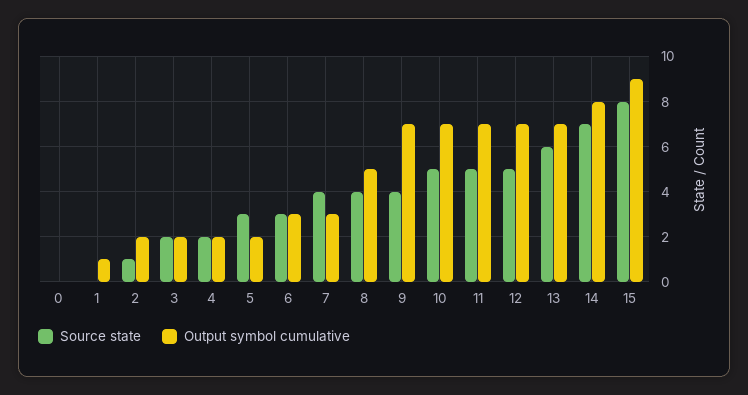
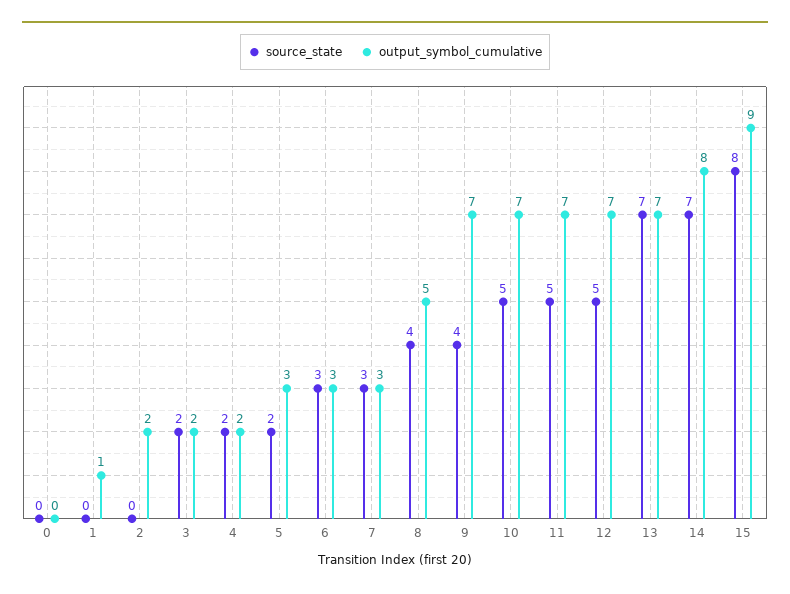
  {
    "Source state": {
      "0": 0,
      "1": 0,
-     "2": 1,
+     "2": 0,
      "3": 2,
      "4": 2,
-     "5": 3,
+     "5": 2,
      "6": 3,
-     "7": 4,
+     "7": 3,
      "8": 4,
      "9": 4,
      "10": 5,
      "11": 5,
      "12": 5,
-     "13": 6,
+     "13": 7,
      "14": 7,
      "15": 8
    },
    "Output symbol cumulative": {
      "0": 0,
      "1": 1,
      "2": 2,
      "3": 2,
      "4": 2,
-     "5": 2,
+     "5": 3,
      "6": 3,
      "7": 3,
      "8": 5,
      "9": 7,
      "10": 7,
      "11": 7,
      "12": 7,
      "13": 7,
      "14": 8,
      "15": 9
    }
  }

